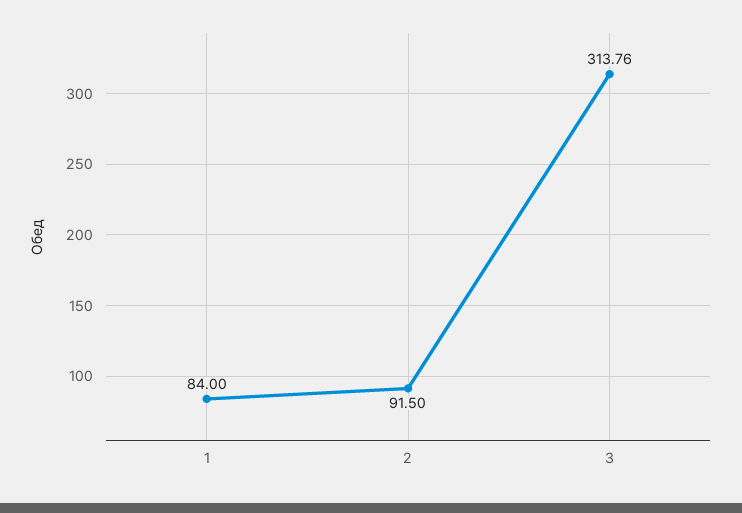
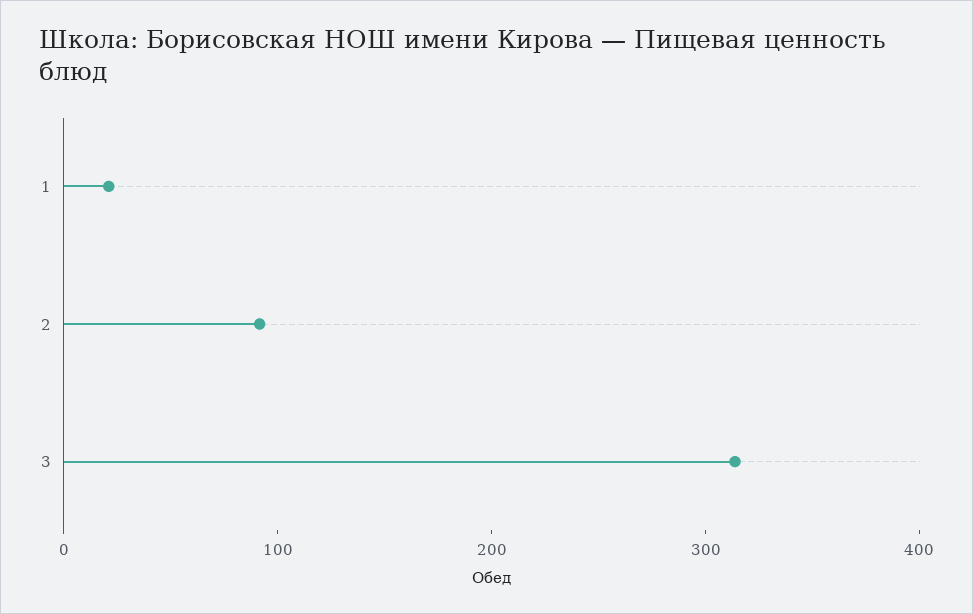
  {
-   "1": 84,
+   "1": 20,
    "2": 91.5,
    "3": 313.76
  }

